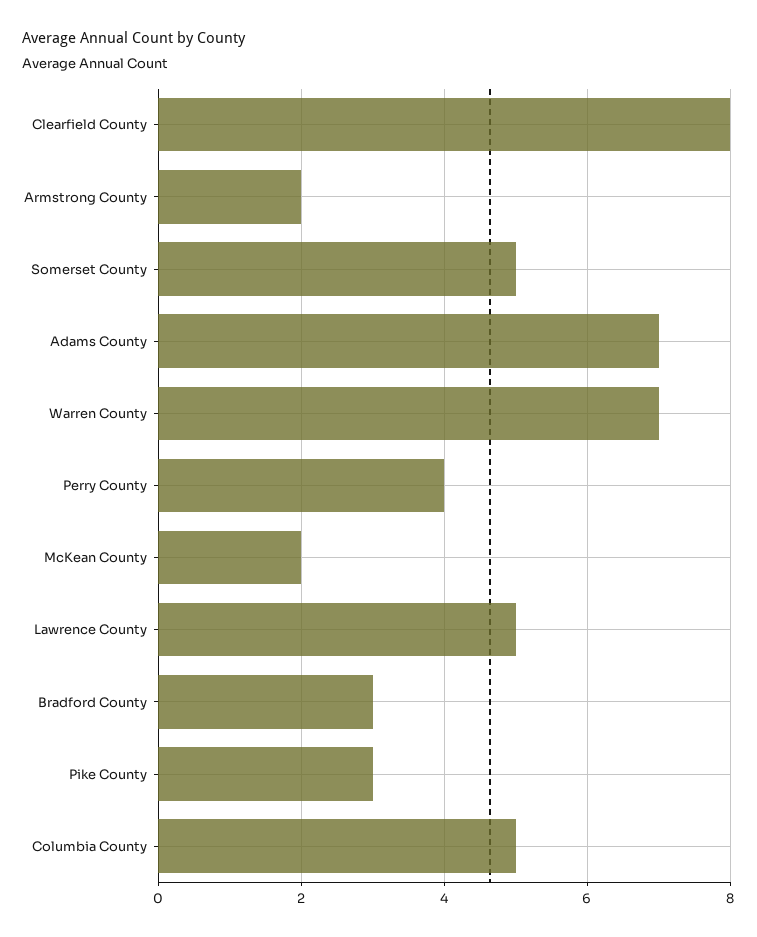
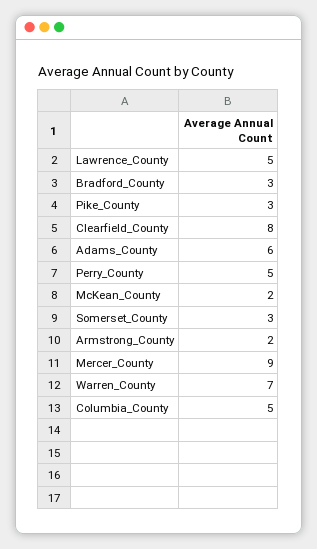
  {
    "Clearfield County": 8,
    "Armstrong County": 2,
-   "Somerset County": 5,
+   "Somerset County": 3,
-   "Adams County": 7,
+   "Adams County": 6,
    "Warren County": 7,
-   "Perry County": 4,
+   "Perry County": 5,
    "McKean County": 2,
    "Lawrence County": 5,
    "Bradford County": 3,
    "Pike County": 3,
-   "Columbia County": 5
+   "Columbia County": 5,
+   "Mercer_County": 9
  }

